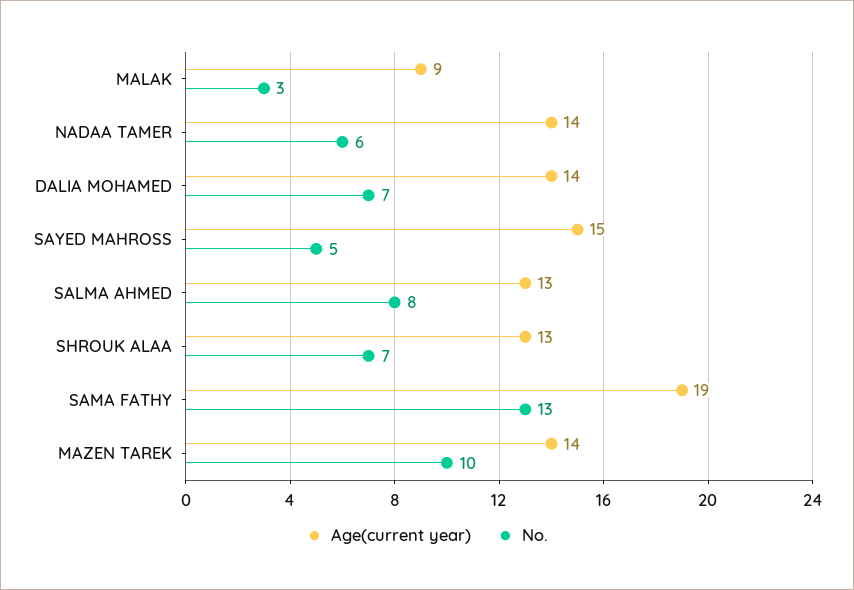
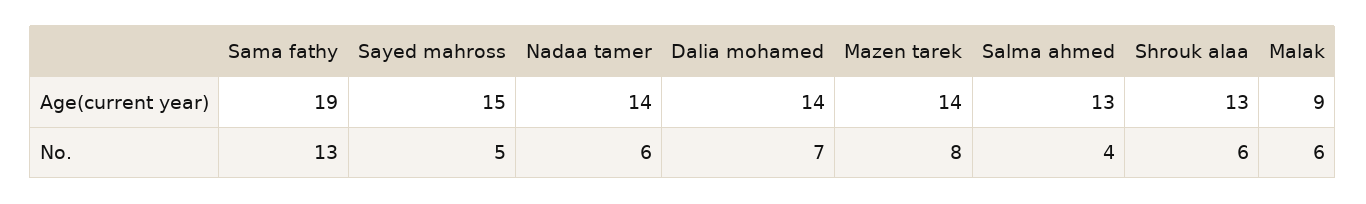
  {
    "Age(current year)": {
      "MALAK": 9,
      "NADAA TAMER": 14,
      "DALIA MOHAMED": 14,
      "SAYED MAHROSS": 15,
      "SALMA AHMED": 13,
      "SHROUK ALAA": 13,
      "SAMA FATHY": 19,
      "MAZEN TAREK": 14
    },
    "No.": {
-     "MALAK": 3,
+     "MALAK": 6,
      "NADAA TAMER": 6,
      "DALIA MOHAMED": 7,
      "SAYED MAHROSS": 5,
-     "SALMA AHMED": 8,
+     "SALMA AHMED": 4,
-     "SHROUK ALAA": 7,
+     "SHROUK ALAA": 6,
      "SAMA FATHY": 13,
-     "MAZEN TAREK": 10
+     "MAZEN TAREK": 8
    }
  }

